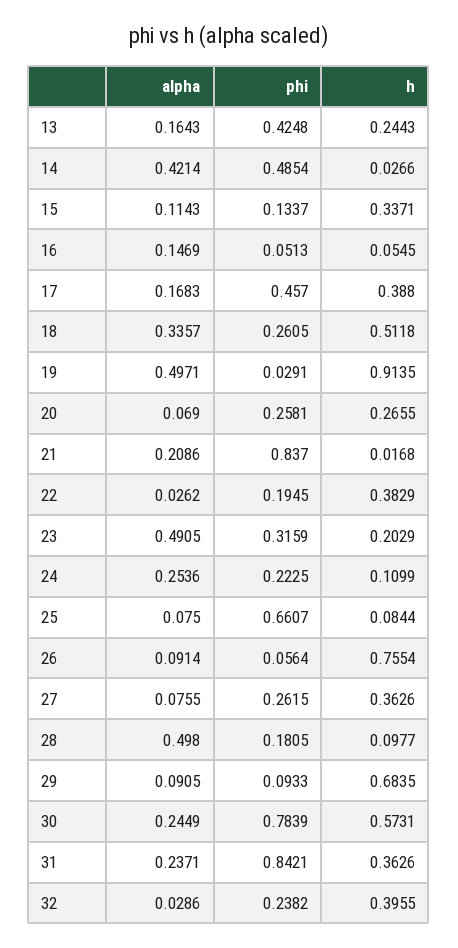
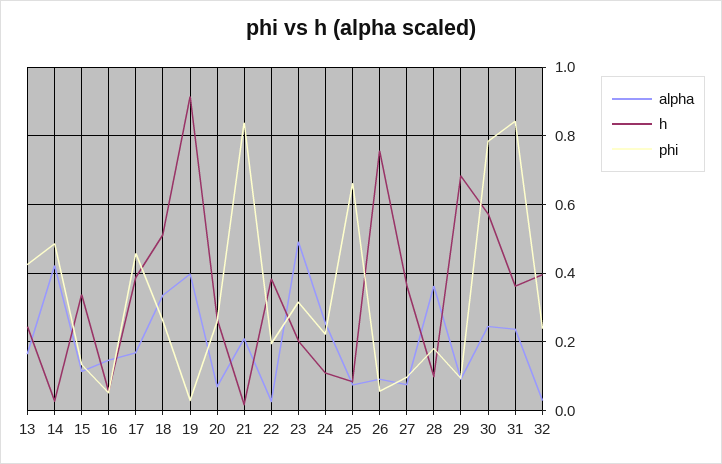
  {
    "alpha": {
      "13": 0.1643,
      "14": 0.4214,
      "15": 0.1143,
      "16": 0.1469,
      "17": 0.1683,
      "18": 0.3357,
-     "19": 0.4971,
+     "19": 0.4,
      "20": 0.069,
      "21": 0.2086,
      "22": 0.0262,
      "23": 0.4905,
      "24": 0.2536,
      "25": 0.075,
      "26": 0.0914,
      "27": 0.0755,
-     "28": 0.498,
+     "28": 0.36,
      "29": 0.0905,
      "30": 0.2449,
      "31": 0.2371,
      "32": 0.0286
    },
    "phi": {
      "13": 0.4248,
      "14": 0.4854,
      "15": 0.1337,
      "16": 0.0513,
      "17": 0.457,
      "18": 0.2605,
      "19": 0.0291,
      "20": 0.2581,
      "21": 0.837,
      "22": 0.1945,
      "23": 0.3159,
      "24": 0.2225,
      "25": 0.6607,
      "26": 0.0564,
-     "27": 0.2615,
+     "27": 0.1,
      "28": 0.1805,
      "29": 0.0933,
      "30": 0.7839,
      "31": 0.8421,
      "32": 0.2382
    },
    "h": {
      "13": 0.2443,
      "14": 0.0266,
      "15": 0.3371,
      "16": 0.0545,
      "17": 0.388,
      "18": 0.5118,
      "19": 0.9135,
      "20": 0.2655,
      "21": 0.0168,
      "22": 0.3829,
      "23": 0.2029,
      "24": 0.1099,
      "25": 0.0844,
      "26": 0.7554,
      "27": 0.3626,
      "28": 0.0977,
      "29": 0.6835,
      "30": 0.5731,
      "31": 0.3626,
      "32": 0.3955
    }
  }

